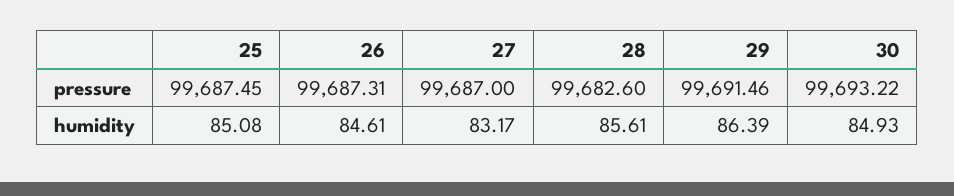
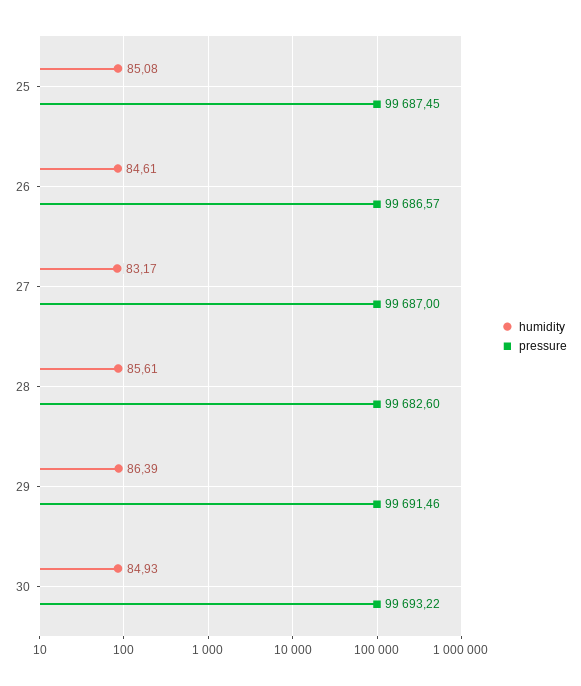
  {
    "pressure": {
      "25": 99687.45,
-     "26": 99687.31,
+     "26": 99686.57,
      "27": 99687,
      "28": 99682.6,
      "29": 99691.46,
      "30": 99693.22
    },
    "humidity": {
      "25": 85.08,
      "26": 84.61,
      "27": 83.17,
      "28": 85.61,
      "29": 86.39,
      "30": 84.93
    }
  }

